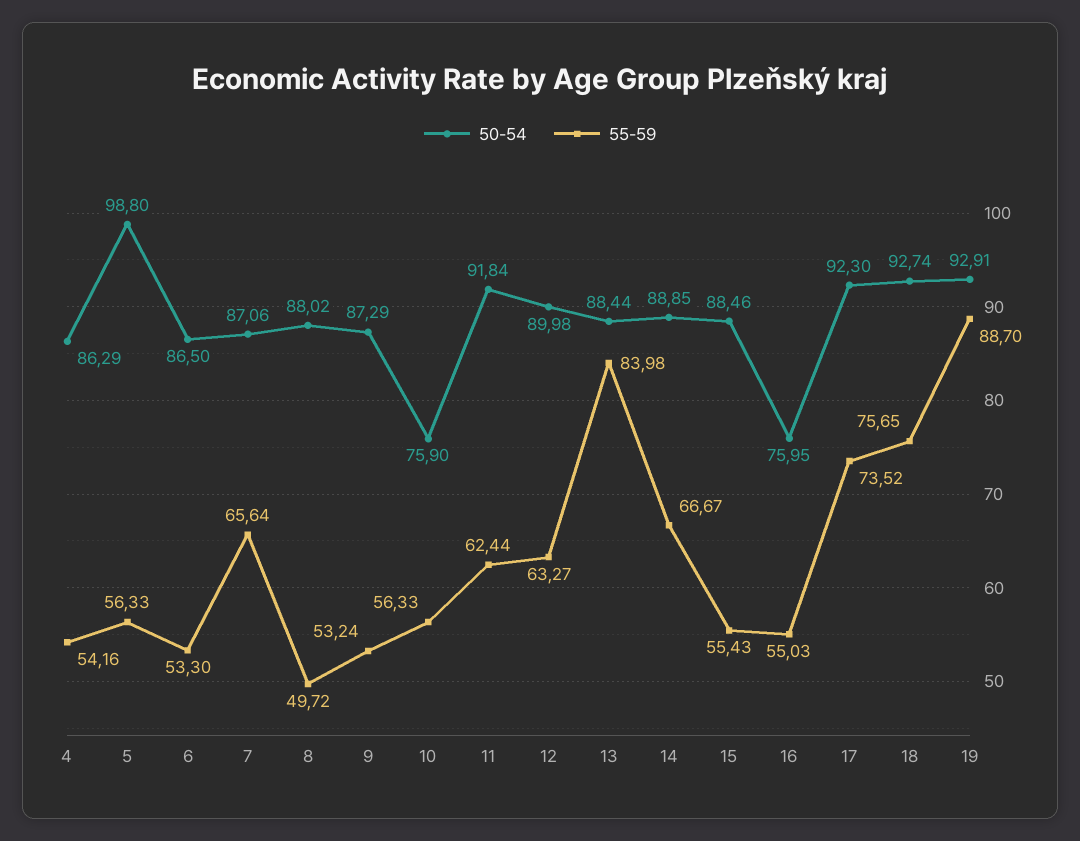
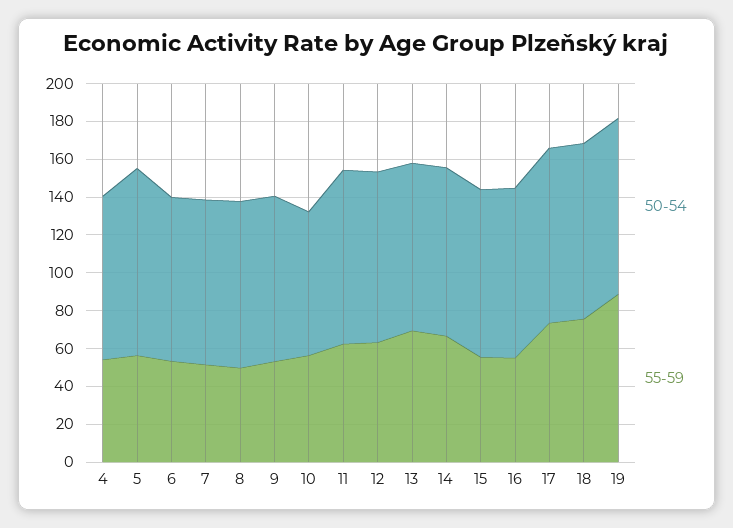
  {
    "50-54": {
      "4": 86.29,
      "5": 98.8,
      "6": 86.5,
      "7": 87.06,
      "8": 88.02,
      "9": 87.29,
      "10": 75.9,
      "11": 91.84,
      "12": 89.98,
      "13": 88.44,
      "14": 88.85,
      "15": 88.46,
-     "16": 75.95,
+     "16": 90,
      "17": 92.3,
      "18": 92.74,
      "19": 92.91
    },
    "55-59": {
      "4": 54.16,
      "5": 56.33,
      "6": 53.3,
-     "7": 65.64,
+     "7": 50,
      "8": 49.72,
      "9": 53.24,
      "10": 56.33,
      "11": 62.44,
      "12": 63.27,
-     "13": 83.98,
+     "13": 70,
      "14": 66.67,
      "15": 55.43,
      "16": 55.03,
      "17": 73.52,
      "18": 75.65,
      "19": 88.7
    }
  }

